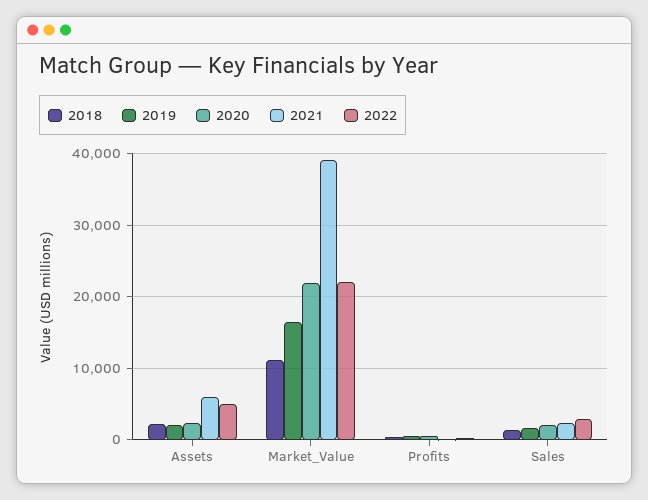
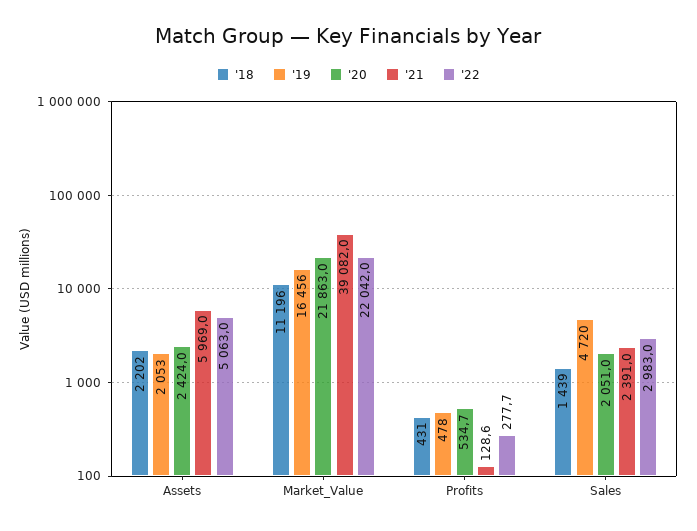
  {
    "2018": {
      "Assets": 2202,
      "Market_Value": 11196,
      "Profits": 431,
      "Sales": 1439
    },
    "2019": {
      "Assets": 2053,
      "Market_Value": 16456,
      "Profits": 478,
-     "Sales": 2000
+     "Sales": 4720
    },
    "2020": {
      "Assets": 2424,
      "Market_Value": 21863,
      "Profits": 534.7,
      "Sales": 2051
    },
    "2021": {
      "Assets": 5969,
      "Market_Value": 39082,
      "Profits": 128.6,
      "Sales": 2391
    },
    "2022": {
      "Assets": 5063,
      "Market_Value": 22042,
      "Profits": 277.7,
      "Sales": 2983
    }
  }

